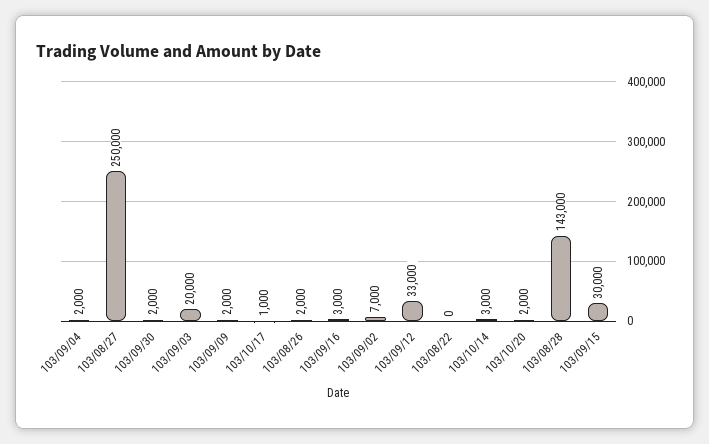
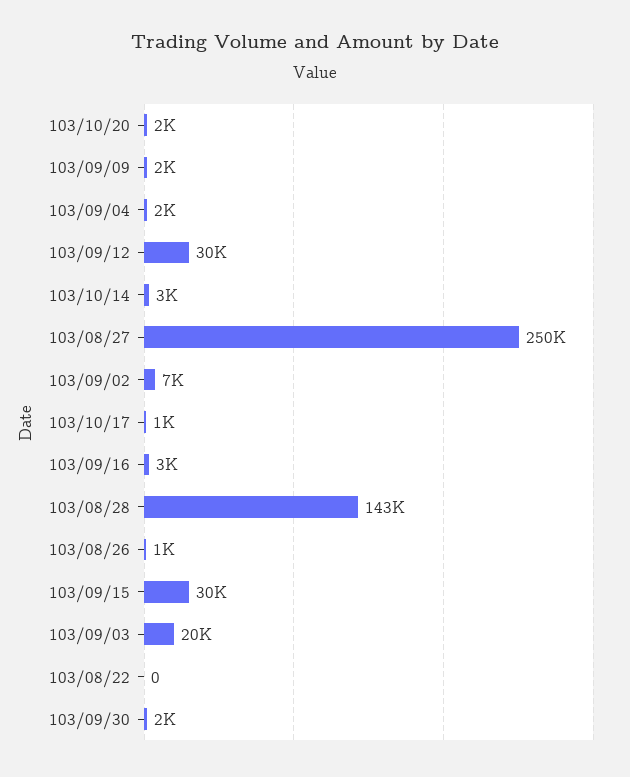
  {
    "103/09/04": 2000,
    "103/08/27": 250000,
    "103/09/30": 2000,
    "103/09/03": 20000,
    "103/09/09": 2000,
    "103/10/17": 1000,
-   "103/08/26": 2000,
+   "103/08/26": 1000,
    "103/09/16": 3000,
    "103/09/02": 7000,
-   "103/09/12": 33000,
+   "103/09/12": 30000,
    "103/08/22": 0,
    "103/10/14": 3000,
    "103/10/20": 2000,
    "103/08/28": 143000,
    "103/09/15": 30000
  }

